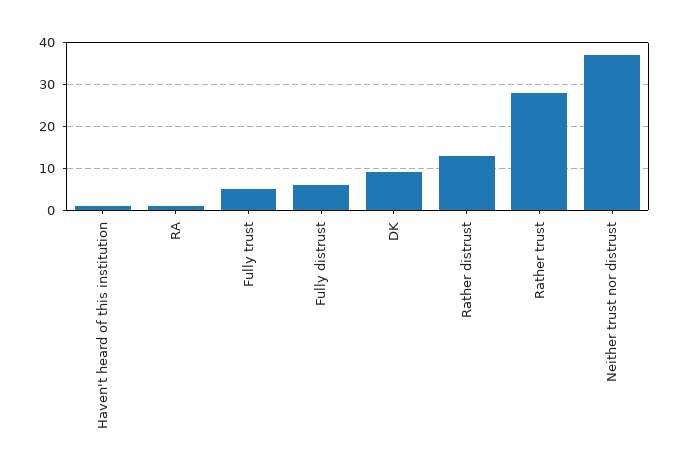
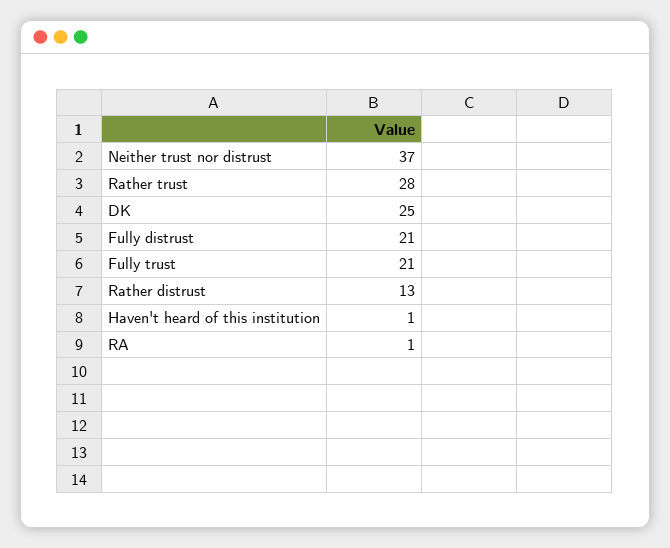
  {
    "Haven't heard of this institution": 1,
    "RA": 1,
-   "Fully trust": 5,
+   "Fully trust": 21,
-   "Fully distrust": 5,
+   "Fully distrust": 21,
-   "DK": 10,
+   "DK": 25,
    "Rather distrust": 13,
    "Rather trust": 28,
    "Neither trust nor distrust": 37
  }

